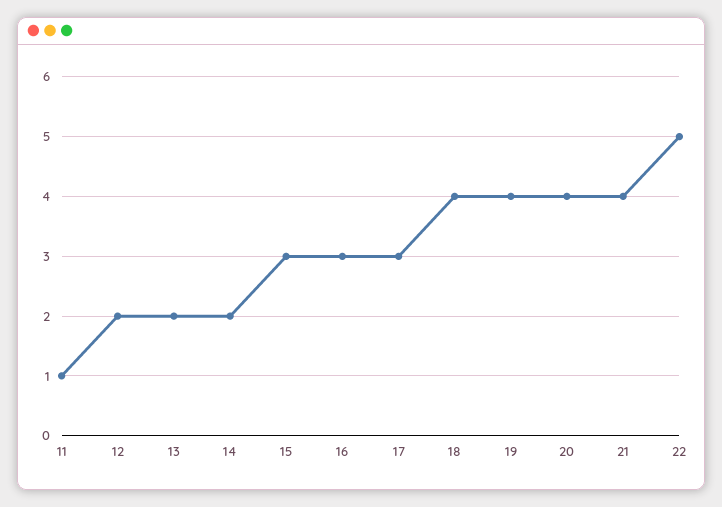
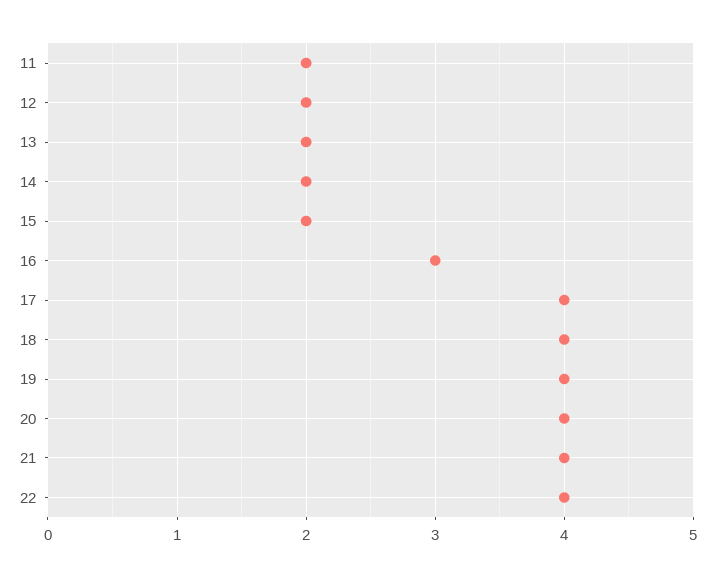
  {
-   "11": 1,
+   "11": 2,
    "12": 2,
    "13": 2,
    "14": 2,
-   "15": 3,
+   "15": 2,
    "16": 3,
-   "17": 3,
+   "17": 4,
    "18": 4,
    "19": 4,
    "20": 4,
    "21": 4,
-   "22": 5
+   "22": 4
  }

